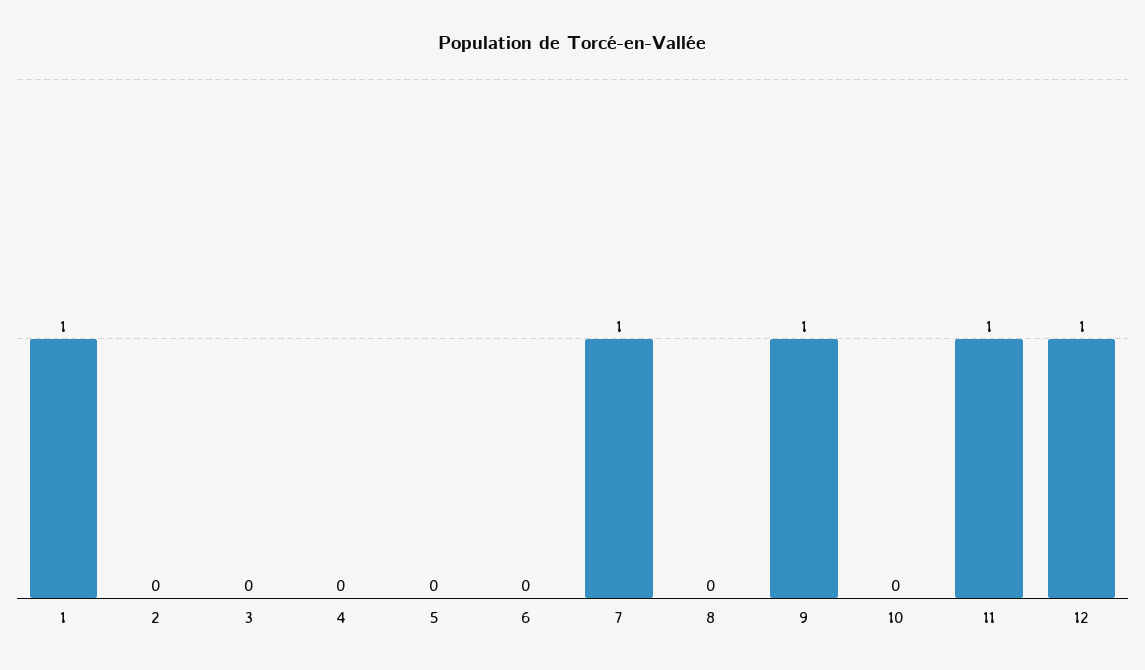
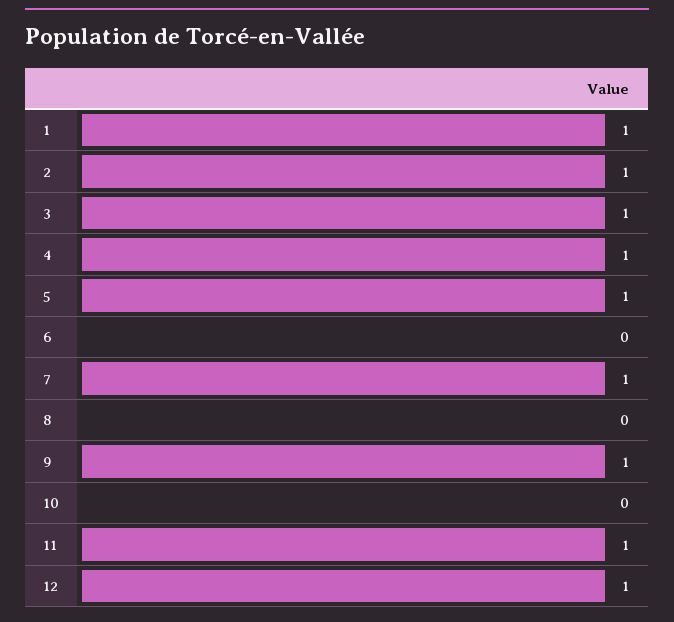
  {
    "1": 1,
-   "2": 0,
+   "2": 1,
-   "3": 0,
+   "3": 1,
-   "4": 0,
+   "4": 1,
-   "5": 0,
+   "5": 1,
    "6": 0,
    "7": 1,
    "8": 0,
    "9": 1,
    "10": 0,
    "11": 1,
    "12": 1
  }

